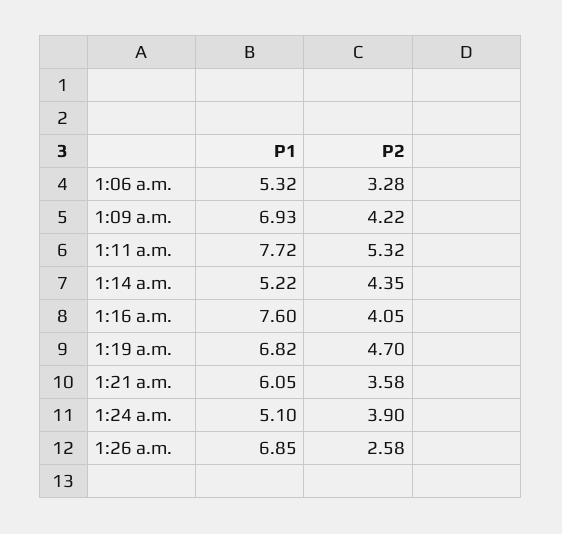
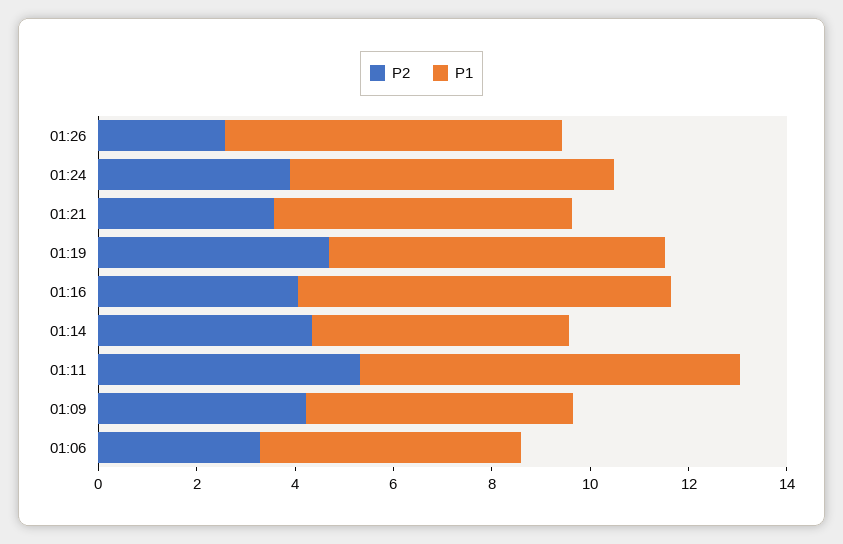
  {
    "P1": {
      "1:06 a.m.": 5.32,
-     "1:09 a.m.": 6.93,
+     "1:09 a.m.": 5.5,
      "1:11 a.m.": 7.72,
      "1:14 a.m.": 5.22,
      "1:16 a.m.": 7.6,
      "1:19 a.m.": 6.82,
      "1:21 a.m.": 6.05,
-     "1:24 a.m.": 5.1,
+     "1:24 a.m.": 6.5,
      "1:26 a.m.": 6.85
    },
    "P2": {
      "1:06 a.m.": 3.28,
      "1:09 a.m.": 4.22,
      "1:11 a.m.": 5.32,
      "1:14 a.m.": 4.35,
      "1:16 a.m.": 4.05,
      "1:19 a.m.": 4.7,
      "1:21 a.m.": 3.58,
      "1:24 a.m.": 3.9,
      "1:26 a.m.": 2.58
    }
  }

